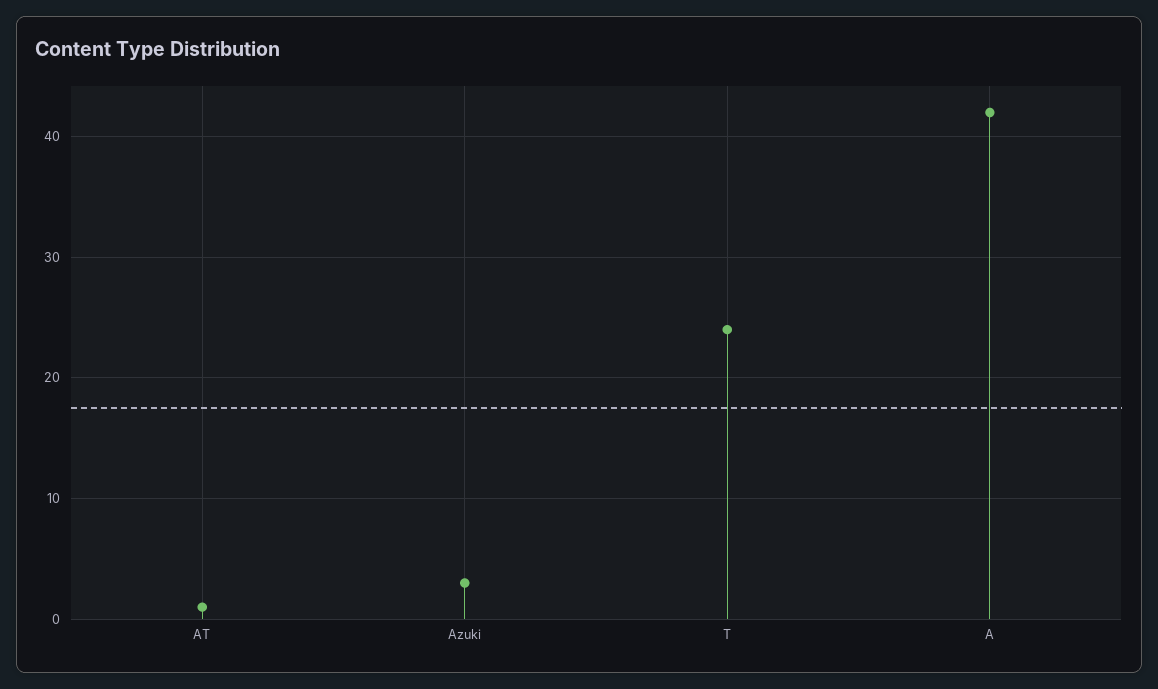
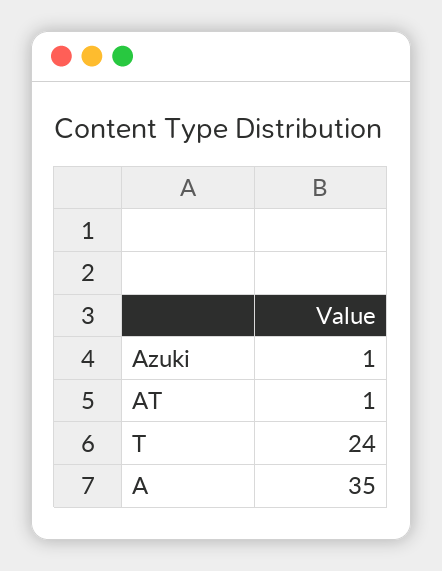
  {
    "AT": 1,
-   "Azuki": 3,
+   "Azuki": 1,
    "T": 24,
-   "A": 42
+   "A": 35
  }

